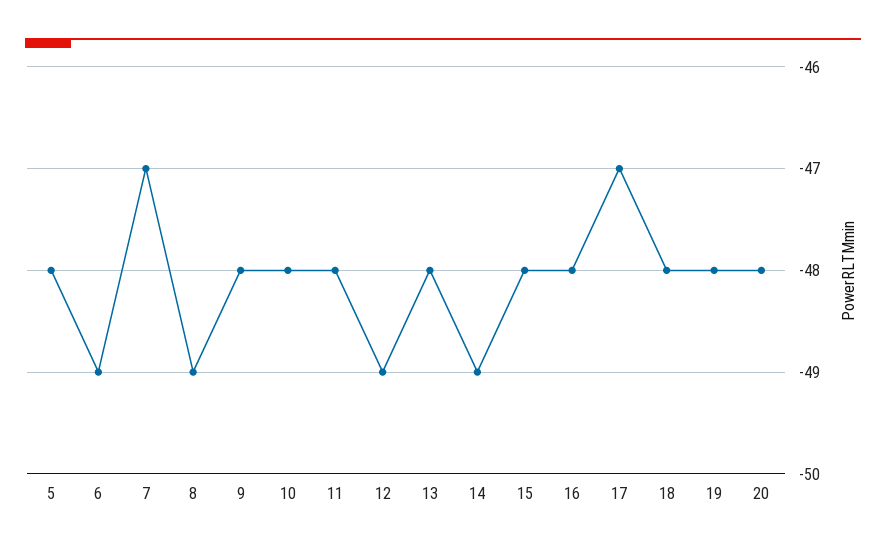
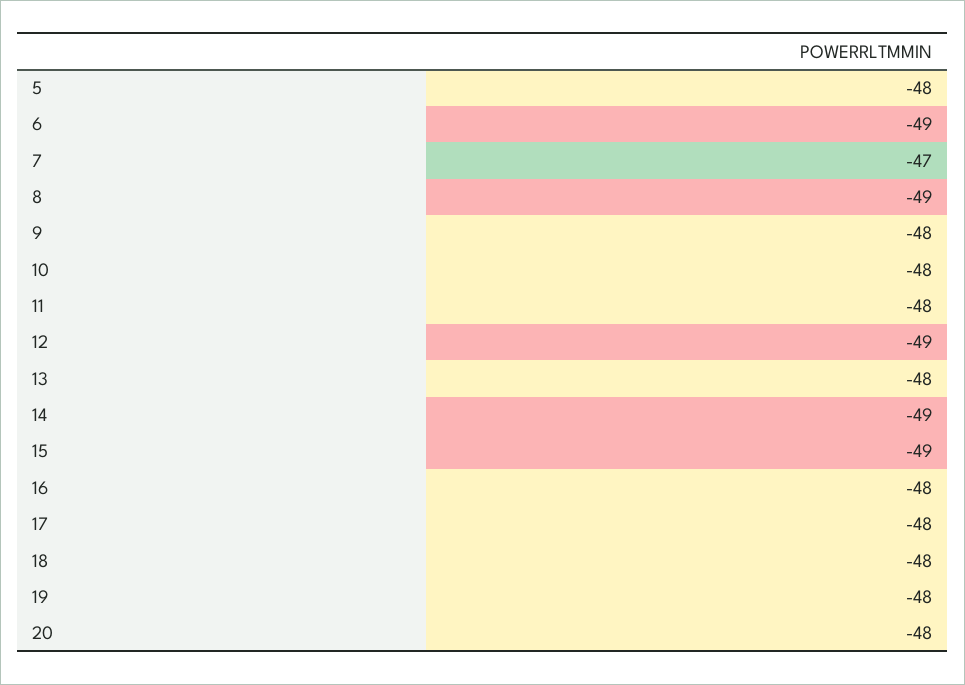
  {
    "5": -48,
    "6": -49,
    "7": -47,
    "8": -49,
    "9": -48,
    "10": -48,
    "11": -48,
    "12": -49,
    "13": -48,
    "14": -49,
-   "15": -48,
+   "15": -49,
    "16": -48,
-   "17": -47,
+   "17": -48,
    "18": -48,
    "19": -48,
    "20": -48
  }

